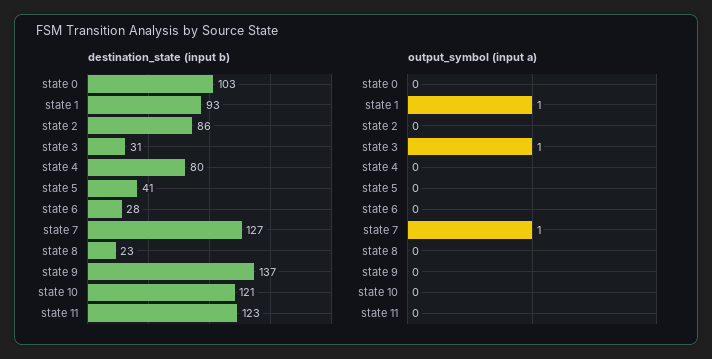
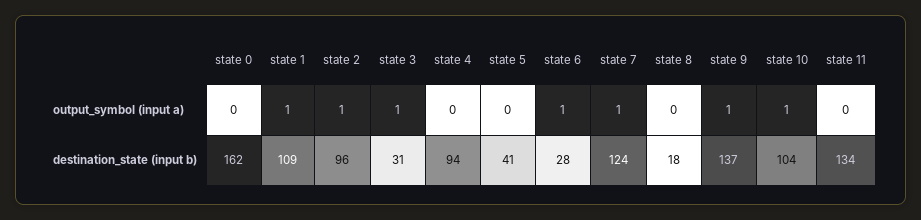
  {
    "destination_state (input b)": {
-     "state 0": 103,
+     "state 0": 162,
-     "state 1": 93,
+     "state 1": 109,
-     "state 2": 86,
+     "state 2": 96,
      "state 3": 31,
-     "state 4": 80,
+     "state 4": 94,
      "state 5": 41,
      "state 6": 28,
-     "state 7": 127,
+     "state 7": 124,
-     "state 8": 23,
+     "state 8": 18,
      "state 9": 137,
-     "state 10": 121,
+     "state 10": 104,
-     "state 11": 123
+     "state 11": 134
    },
    "output_symbol (input a)": {
      "state 0": 0,
      "state 1": 1,
-     "state 2": 0,
+     "state 2": 1,
      "state 3": 1,
      "state 4": 0,
      "state 5": 0,
-     "state 6": 0,
+     "state 6": 1,
      "state 7": 1,
      "state 8": 0,
-     "state 9": 0,
+     "state 9": 1,
-     "state 10": 0,
+     "state 10": 1,
      "state 11": 0
    }
  }

